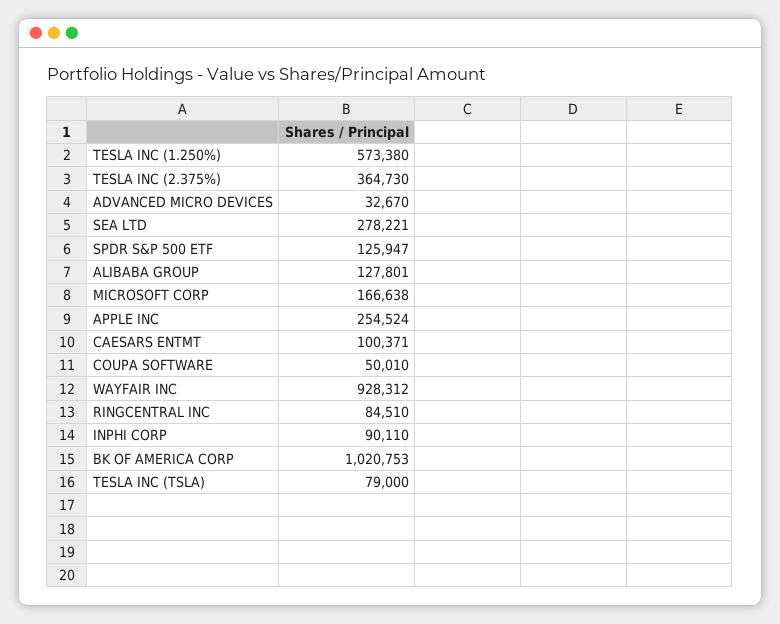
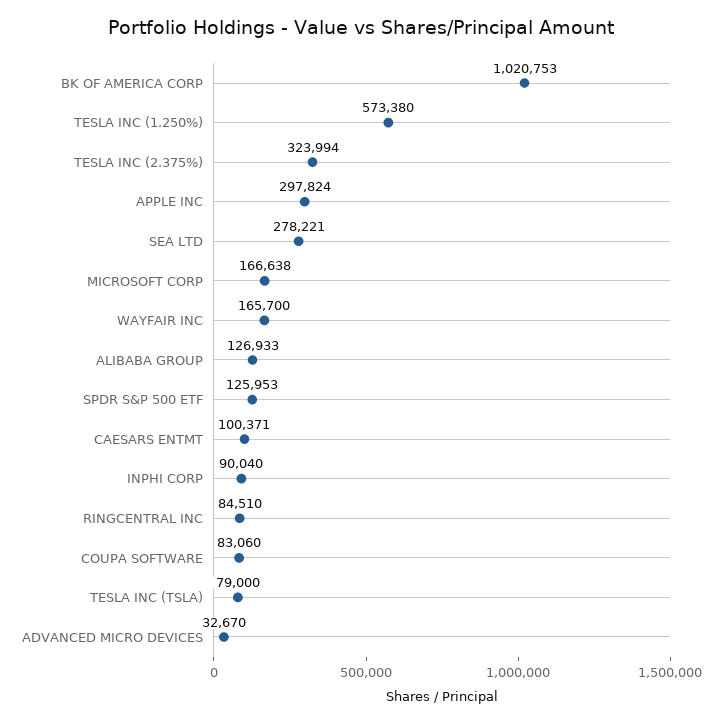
  {
    "TESLA INC (1.250%)": 573380,
-   "TESLA INC (2.375%)": 364730,
+   "TESLA INC (2.375%)": 323994,
    "ADVANCED MICRO DEVICES": 32670,
    "SEA LTD": 278221,
-   "SPDR S&P 500 ETF": 125947,
+   "SPDR S&P 500 ETF": 125953,
-   "ALIBABA GROUP": 127801,
+   "ALIBABA GROUP": 126933,
    "MICROSOFT CORP": 166638,
-   "APPLE INC": 254524,
+   "APPLE INC": 297824,
    "CAESARS ENTMT": 100371,
-   "COUPA SOFTWARE": 50010,
+   "COUPA SOFTWARE": 83060,
-   "WAYFAIR INC": 928312,
+   "WAYFAIR INC": 165700,
    "RINGCENTRAL INC": 84510,
-   "INPHI CORP": 90110,
+   "INPHI CORP": 90040,
    "BK OF AMERICA CORP": 1020753,
    "TESLA INC (TSLA)": 79000
  }

